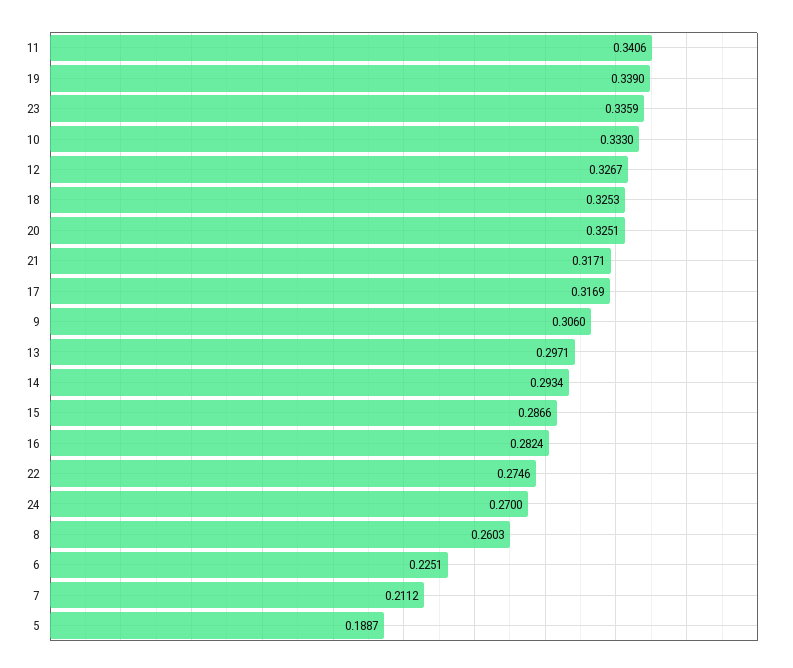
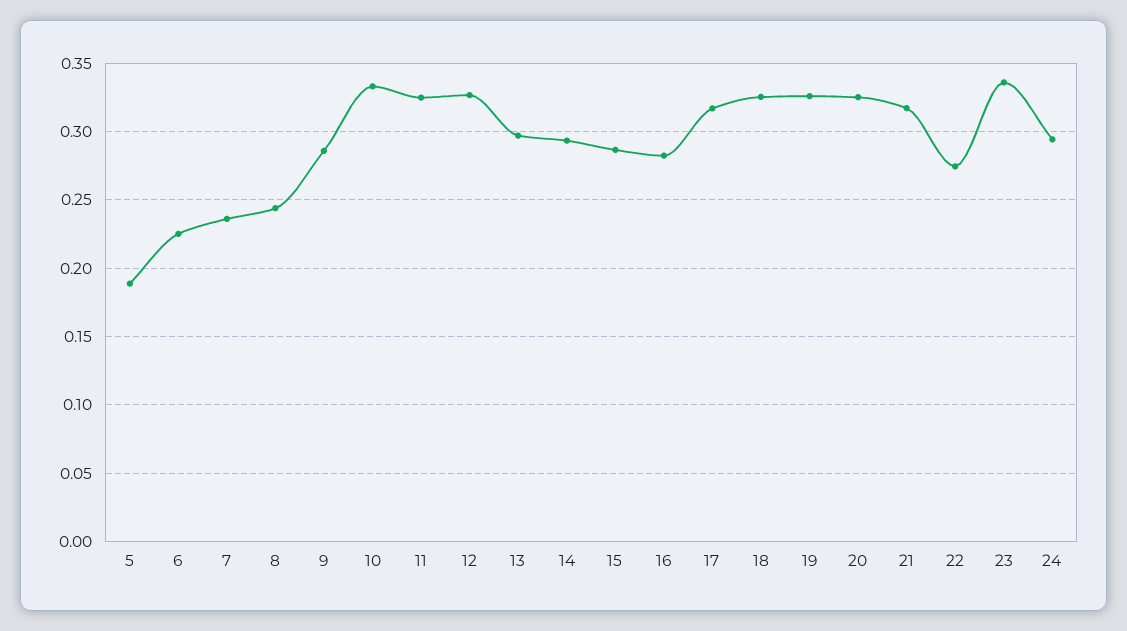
  {
-   "11": 0.3406,
+   "11": 0.325,
-   "19": 0.339,
+   "19": 0.325,
    "23": 0.3359,
    "10": 0.333,
    "12": 0.3267,
    "18": 0.3253,
    "20": 0.3251,
    "21": 0.3171,
    "17": 0.3169,
-   "9": 0.306,
+   "9": 0.285,
    "13": 0.2971,
    "14": 0.2934,
    "15": 0.2866,
    "16": 0.2824,
    "22": 0.2746,
-   "24": 0.27,
+   "24": 0.295,
-   "8": 0.2603,
+   "8": 0.245,
    "6": 0.2251,
-   "7": 0.2112,
+   "7": 0.235,
    "5": 0.1887
  }

